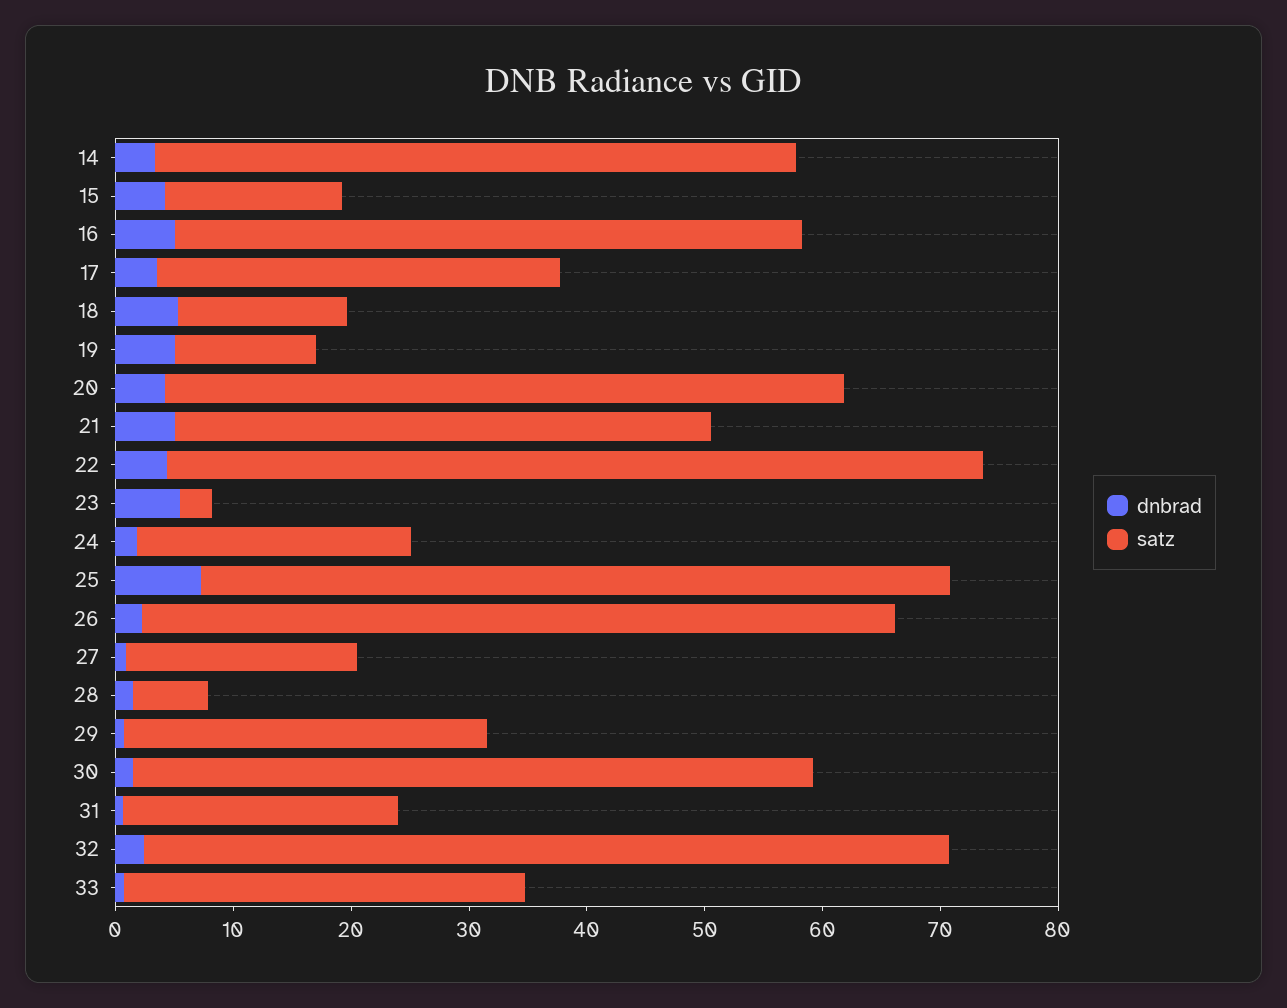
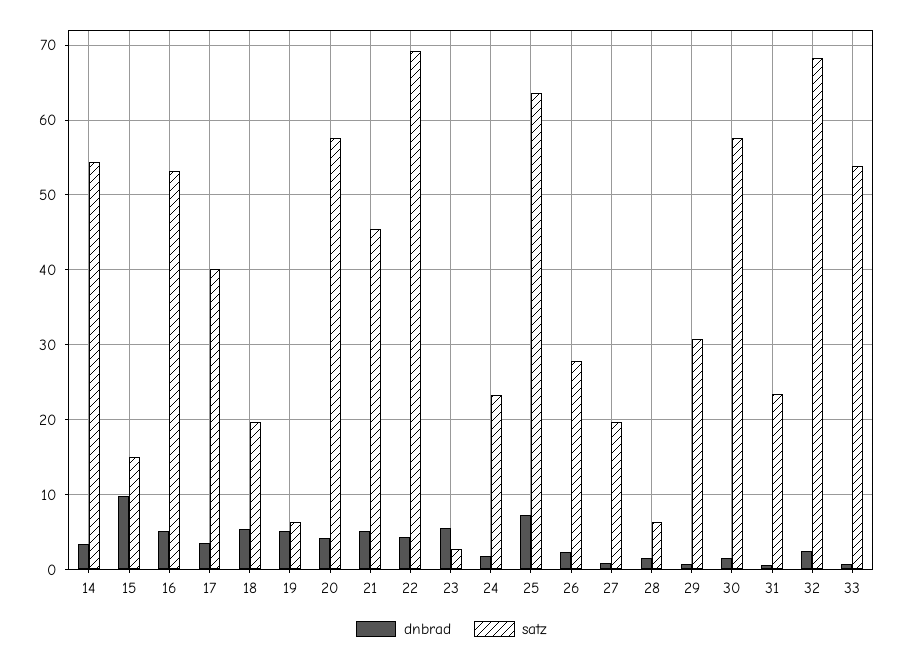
  {
    "dnbrad": {
      "14": 3,
-     "15": 4,
+     "15": 10,
      "16": 5,
      "17": 3,
      "18": 5,
      "19": 5,
      "20": 4,
      "21": 5,
      "22": 4,
      "23": 5,
      "24": 2,
      "25": 7,
      "26": 2,
      "27": 1,
      "28": 1,
      "29": 1,
      "30": 2,
      "31": 1,
      "32": 2,
      "33": 1
    },
    "satz": {
      "14": 54,
      "15": 15,
      "16": 53,
-     "17": 34,
+     "17": 40,
-     "18": 14,
+     "18": 20,
-     "19": 12,
+     "19": 6,
      "20": 58,
      "21": 45,
      "22": 69,
      "23": 3,
      "24": 23,
      "25": 64,
-     "26": 64,
+     "26": 28,
      "27": 20,
      "28": 6,
      "29": 31,
      "30": 58,
      "31": 23,
      "32": 68,
-     "33": 34
+     "33": 54
    }
  }

